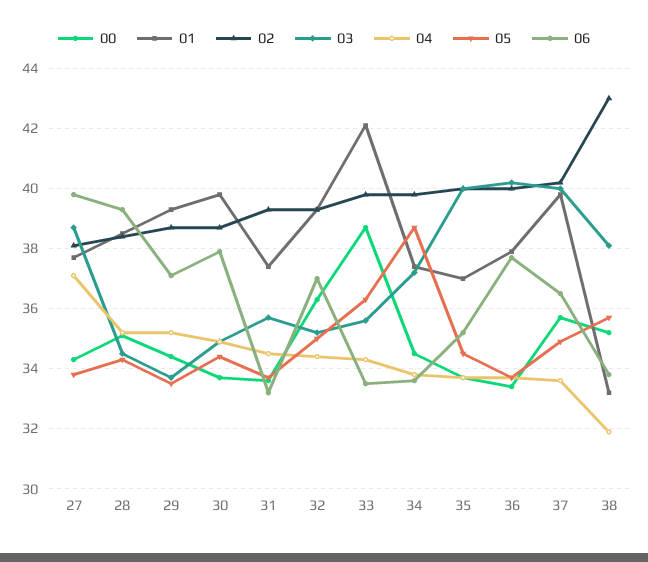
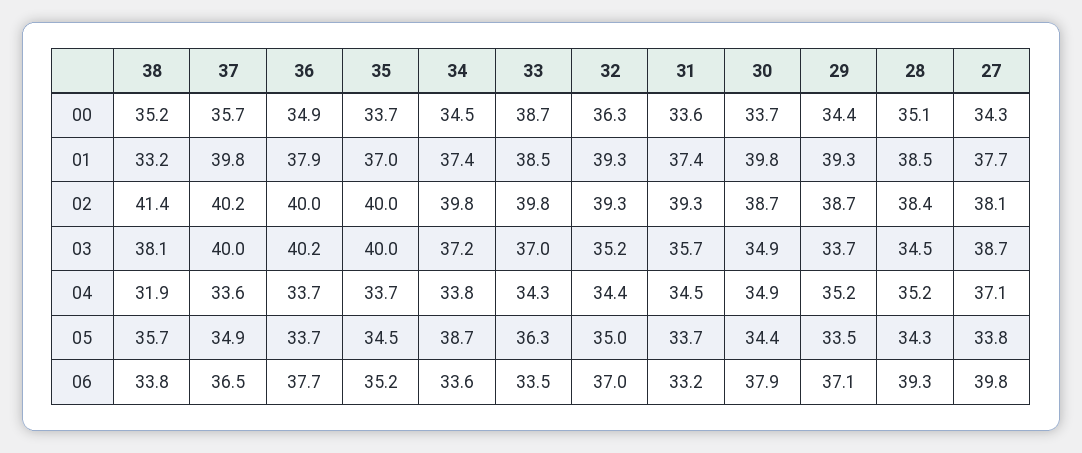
  {
    "00": {
      "27": 34.3,
      "28": 35.1,
      "29": 34.4,
      "30": 33.7,
      "31": 33.6,
      "32": 36.3,
      "33": 38.7,
      "34": 34.5,
      "35": 33.7,
-     "36": 33.5,
+     "36": 34.9,
      "37": 35.7,
      "38": 35.2
    },
    "01": {
      "27": 37.7,
      "28": 38.5,
      "29": 39.3,
      "30": 39.8,
      "31": 37.4,
      "32": 39.3,
-     "33": 42,
+     "33": 38.5,
      "34": 37.4,
      "35": 37,
      "36": 37.9,
      "37": 39.8,
      "38": 33.2
    },
    "02": {
      "27": 38.1,
      "28": 38.4,
      "29": 38.7,
      "30": 38.7,
      "31": 39.3,
      "32": 39.3,
      "33": 39.8,
      "34": 39.8,
      "35": 40,
      "36": 40,
      "37": 40.2,
-     "38": 43
+     "38": 41.4
    },
    "03": {
      "27": 38.7,
      "28": 34.5,
      "29": 33.7,
      "30": 34.9,
      "31": 35.7,
      "32": 35.2,
-     "33": 35.5,
+     "33": 37,
      "34": 37.2,
      "35": 40,
      "36": 40.2,
      "37": 40,
      "38": 38.1
    },
    "04": {
      "27": 37.1,
      "28": 35.2,
      "29": 35.2,
      "30": 34.9,
      "31": 34.5,
      "32": 34.4,
      "33": 34.3,
      "34": 33.8,
      "35": 33.7,
      "36": 33.7,
      "37": 33.6,
      "38": 31.9
    },
    "05": {
      "27": 33.8,
      "28": 34.3,
      "29": 33.5,
      "30": 34.4,
      "31": 33.7,
      "32": 35,
      "33": 36.3,
      "34": 38.7,
      "35": 34.5,
      "36": 33.7,
      "37": 34.9,
      "38": 35.7
    },
    "06": {
      "27": 39.8,
      "28": 39.3,
      "29": 37.1,
      "30": 37.9,
      "31": 33.2,
      "32": 37,
      "33": 33.5,
      "34": 33.6,
      "35": 35.2,
      "36": 37.7,
      "37": 36.5,
      "38": 33.8
    }
  }

